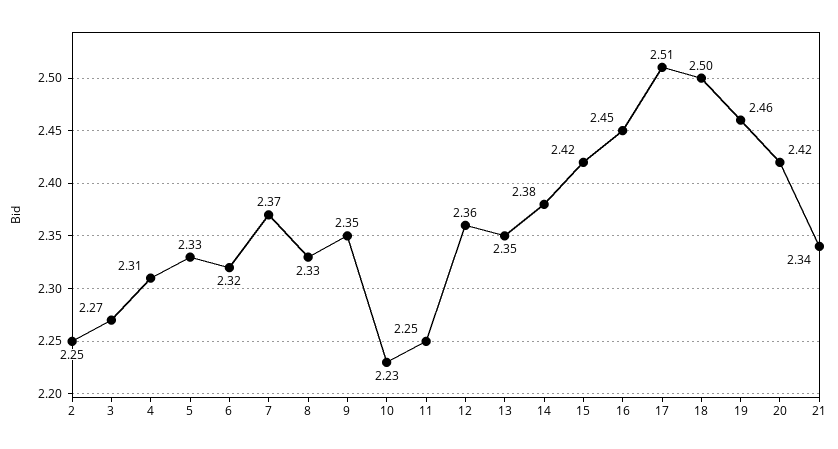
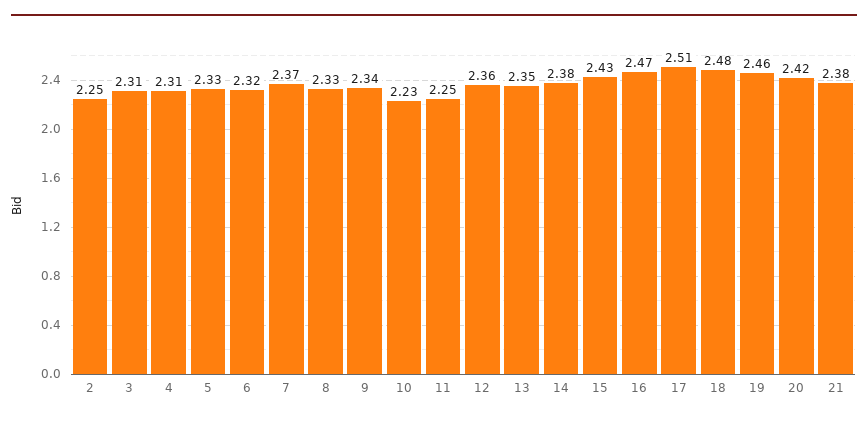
  {
    "2": 2.25,
-   "3": 2.27,
+   "3": 2.31,
    "4": 2.31,
    "5": 2.33,
    "6": 2.32,
    "7": 2.37,
    "8": 2.33,
-   "9": 2.35,
+   "9": 2.34,
    "10": 2.23,
    "11": 2.25,
    "12": 2.36,
    "13": 2.35,
    "14": 2.38,
-   "15": 2.42,
+   "15": 2.43,
-   "16": 2.45,
+   "16": 2.47,
    "17": 2.51,
-   "18": 2.5,
+   "18": 2.48,
    "19": 2.46,
    "20": 2.42,
-   "21": 2.34
+   "21": 2.38
  }

